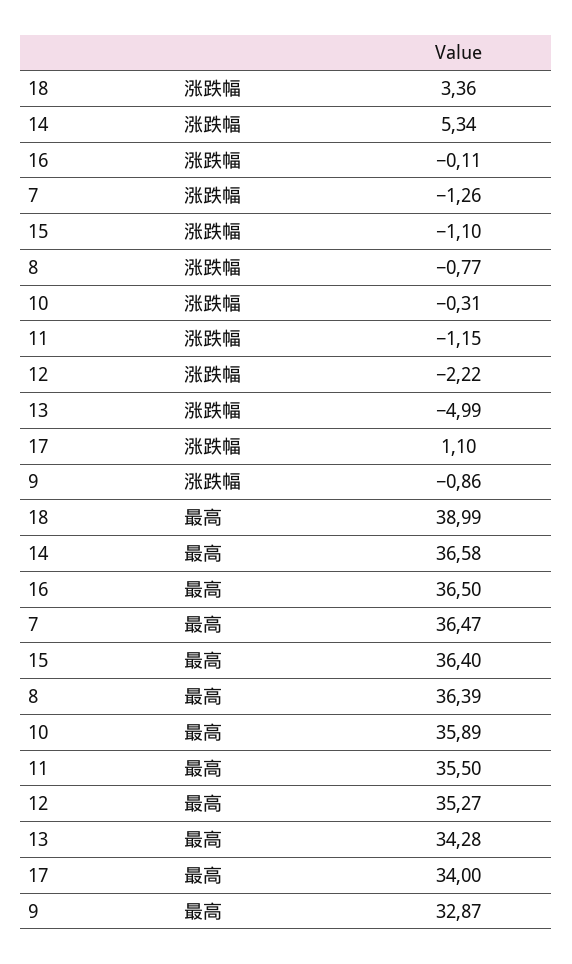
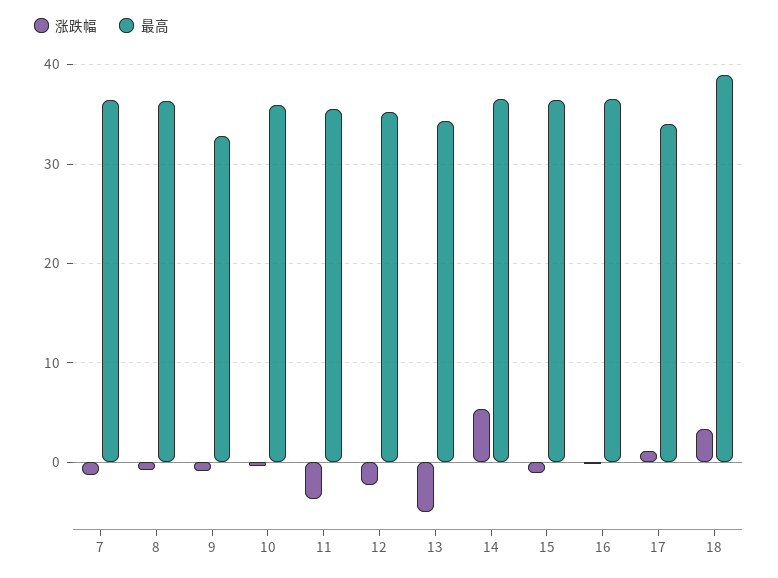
  {
    "涨跌幅": {
      "18": 3.36,
      "14": 5.34,
      "16": -0.11,
      "7": -1.26,
      "15": -1.1,
      "8": -0.77,
      "10": -0.31,
-     "11": -1.15,
+     "11": -4,
      "12": -2.22,
      "13": -4.99,
      "17": 1.1,
      "9": -0.86
    },
    "最高": {
      "18": 38.99,
      "14": 36.58,
      "16": 36.5,
      "7": 36.47,
      "15": 36.4,
      "8": 36.39,
      "10": 35.89,
      "11": 35.5,
      "12": 35.27,
      "13": 34.28,
      "17": 34,
      "9": 32.87
    }
  }

